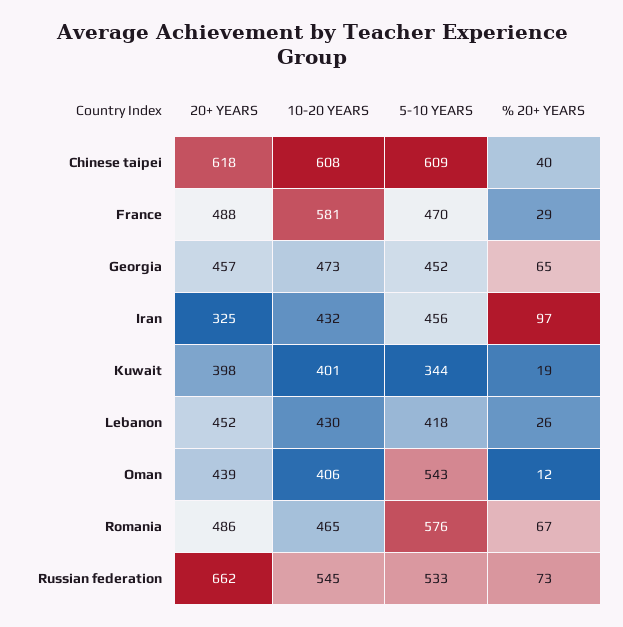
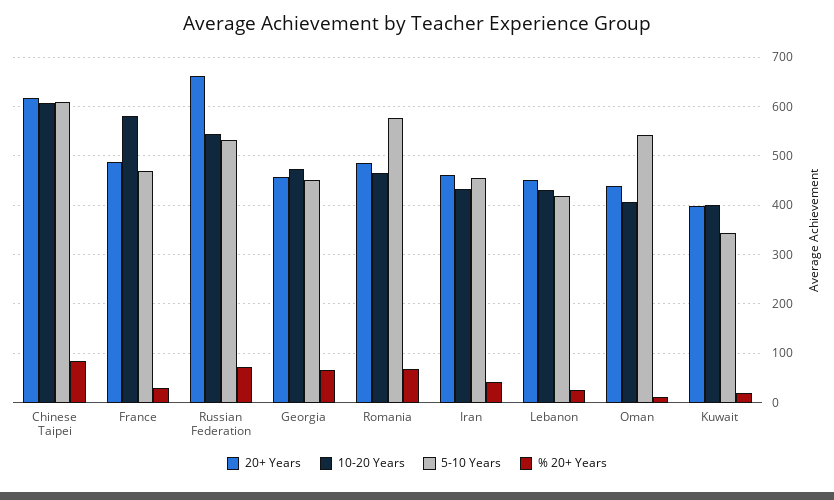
  {
    "20+ YEARS": {
      "Chinese taipei": 618,
      "France": 488,
      "Georgia": 457,
-     "Iran": 325,
+     "Iran": 460,
      "Kuwait": 398,
      "Lebanon": 452,
      "Oman": 439,
      "Romania": 486,
      "Russian federation": 662
    },
    "10-20 YEARS": {
      "Chinese taipei": 608,
      "France": 581,
      "Georgia": 473,
      "Iran": 432,
      "Kuwait": 401,
      "Lebanon": 430,
      "Oman": 406,
      "Romania": 465,
      "Russian federation": 545
    },
    "5-10 YEARS": {
      "Chinese taipei": 609,
      "France": 470,
      "Georgia": 452,
      "Iran": 456,
      "Kuwait": 344,
      "Lebanon": 418,
      "Oman": 543,
      "Romania": 576,
      "Russian federation": 533
    },
    "% 20+ YEARS": {
-     "Chinese taipei": 40,
+     "Chinese taipei": 80,
      "France": 29,
      "Georgia": 65,
-     "Iran": 97,
+     "Iran": 40,
      "Kuwait": 19,
      "Lebanon": 26,
      "Oman": 12,
      "Romania": 67,
      "Russian federation": 73
    }
  }

